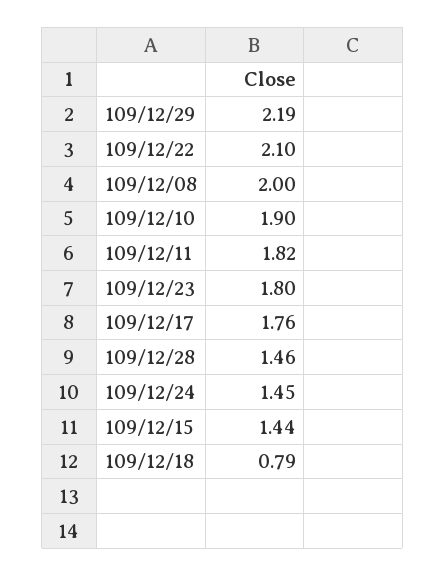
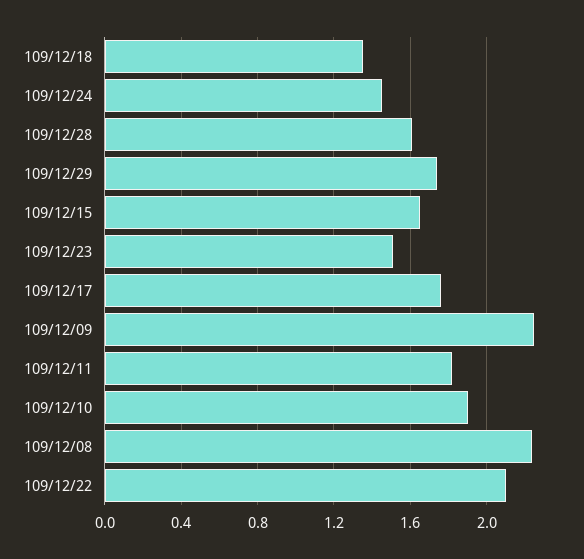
  {
-   "109/12/29": 2.19,
+   "109/12/29": 1.75,
    "109/12/22": 2.1,
-   "109/12/08": 2,
+   "109/12/08": 2.25,
    "109/12/10": 1.9,
    "109/12/11": 1.82,
-   "109/12/23": 1.8,
+   "109/12/23": 1.5,
    "109/12/17": 1.76,
-   "109/12/28": 1.46,
+   "109/12/28": 1.6,
    "109/12/24": 1.45,
-   "109/12/15": 1.44,
+   "109/12/15": 1.65,
-   "109/12/18": 0.79
+   "109/12/18": 1.35,
+   "109/12/09": 2.25
  }

